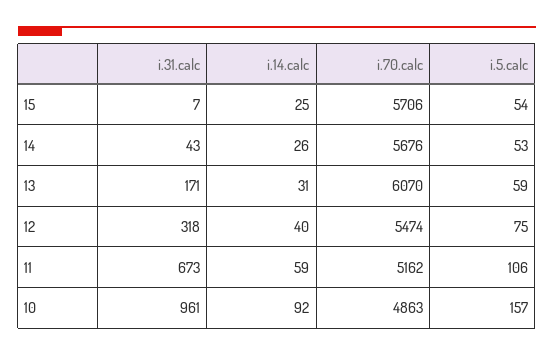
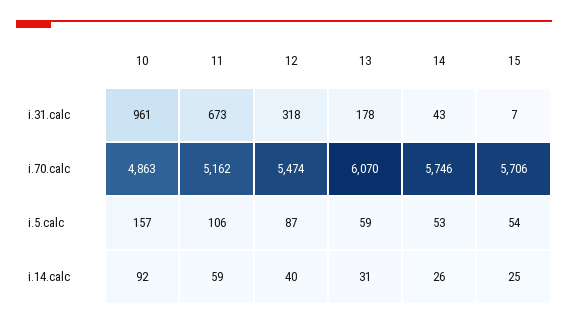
  {
    "i.31.calc": {
      "15": 7,
      "14": 43,
-     "13": 171,
+     "13": 178,
      "12": 318,
      "11": 673,
      "10": 961
    },
    "i.14.calc": {
      "15": 25,
      "14": 26,
      "13": 31,
      "12": 40,
      "11": 59,
      "10": 92
    },
    "i.70.calc": {
      "15": 5706,
-     "14": 5676,
+     "14": 5746,
      "13": 6070,
      "12": 5474,
      "11": 5162,
      "10": 4863
    },
    "i.5.calc": {
      "15": 54,
      "14": 53,
      "13": 59,
-     "12": 75,
+     "12": 87,
      "11": 106,
      "10": 157
    }
  }

